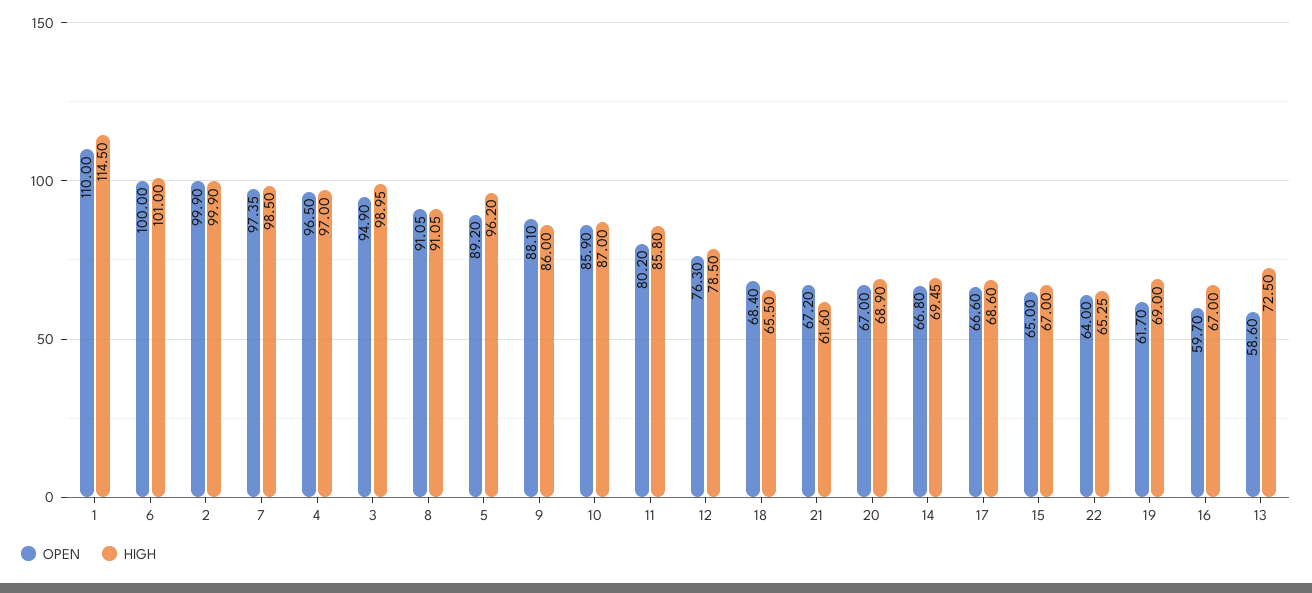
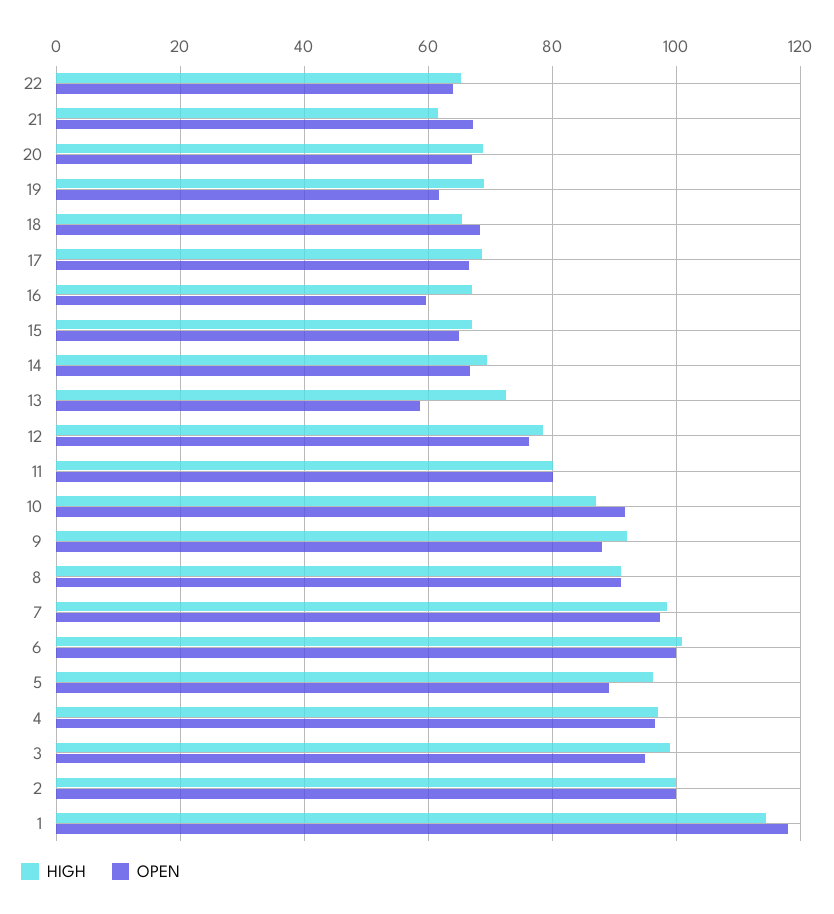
  {
    "OPEN": {
-     "1": 110,
+     "1": 118,
      "6": 100,
      "2": 99.9,
      "7": 97.35,
      "4": 96.5,
      "3": 94.9,
      "8": 91.05,
      "5": 89.2,
      "9": 88.1,
-     "10": 85.9,
+     "10": 92,
      "11": 80.2,
      "12": 76.3,
      "18": 68.4,
      "21": 67.2,
      "20": 67,
      "14": 66.8,
      "17": 66.6,
      "15": 65,
      "22": 64,
      "19": 61.7,
      "16": 59.7,
      "13": 58.6
    },
    "HIGH": {
      "1": 114.5,
      "6": 101,
      "2": 99.9,
      "7": 98.5,
      "4": 97,
      "3": 98.95,
      "8": 91.05,
      "5": 96.2,
-     "9": 86,
+     "9": 92,
      "10": 87,
-     "11": 85.8,
+     "11": 80,
      "12": 78.5,
      "18": 65.5,
      "21": 61.6,
      "20": 68.9,
      "14": 69.45,
      "17": 68.6,
      "15": 67,
      "22": 65.25,
      "19": 69,
      "16": 67,
      "13": 72.5
    }
  }

